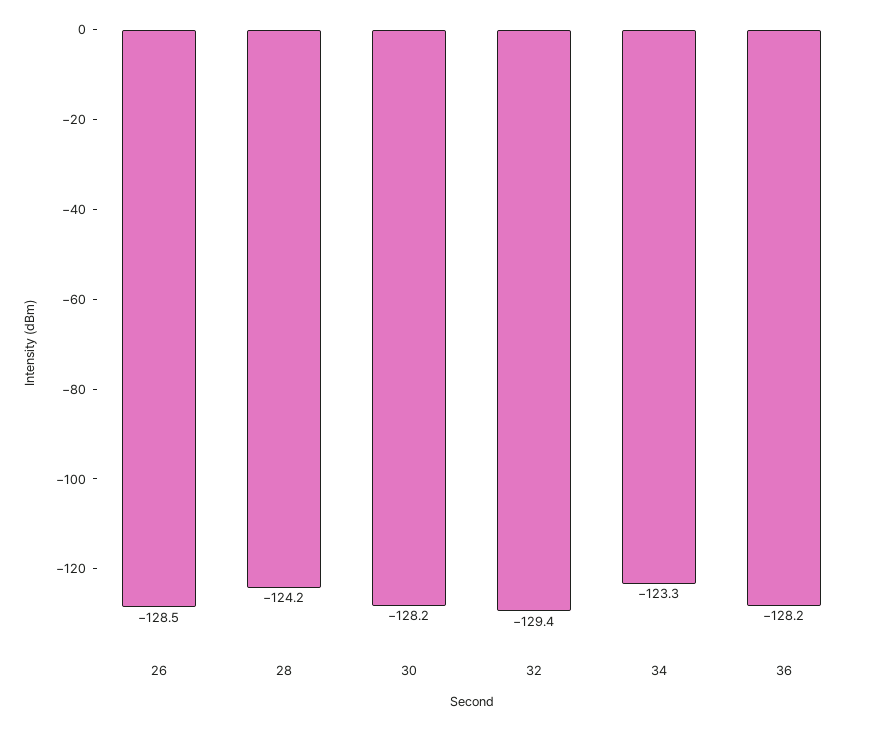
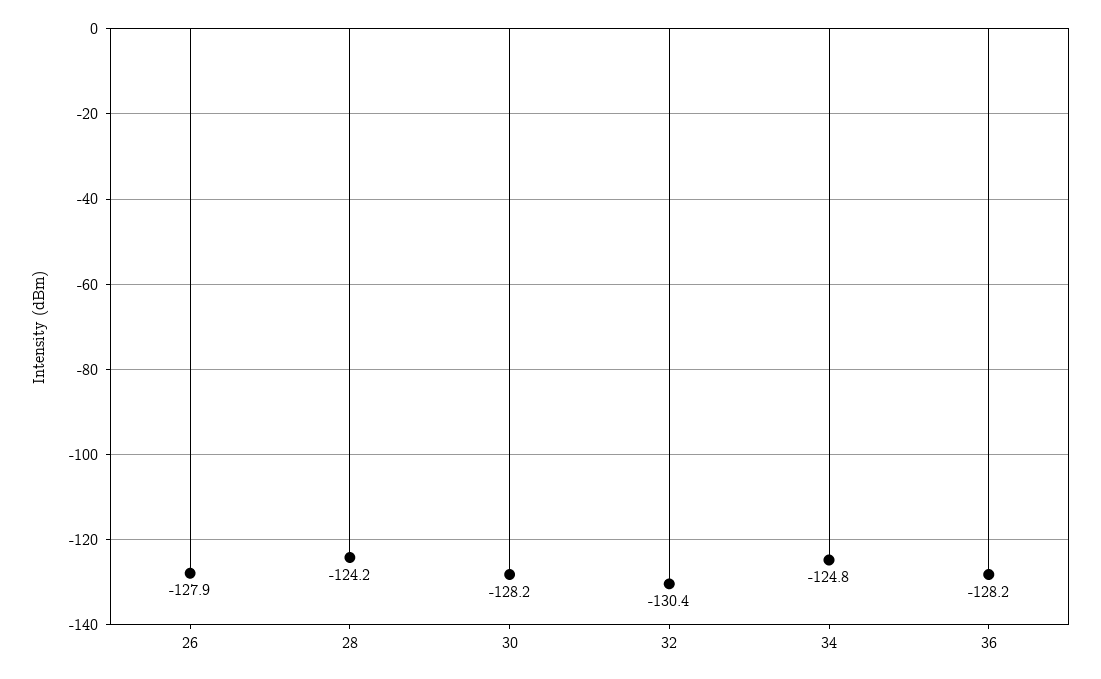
  {
-   "26": -128.5,
+   "26": -127.9,
    "28": -124.2,
    "30": -128.2,
-   "32": -129.4,
+   "32": -130.4,
-   "34": -123.3,
+   "34": -124.8,
    "36": -128.2
  }

